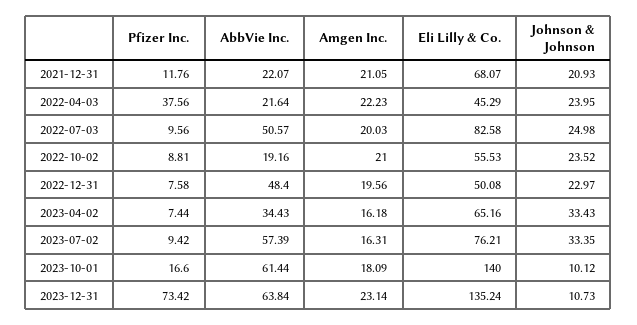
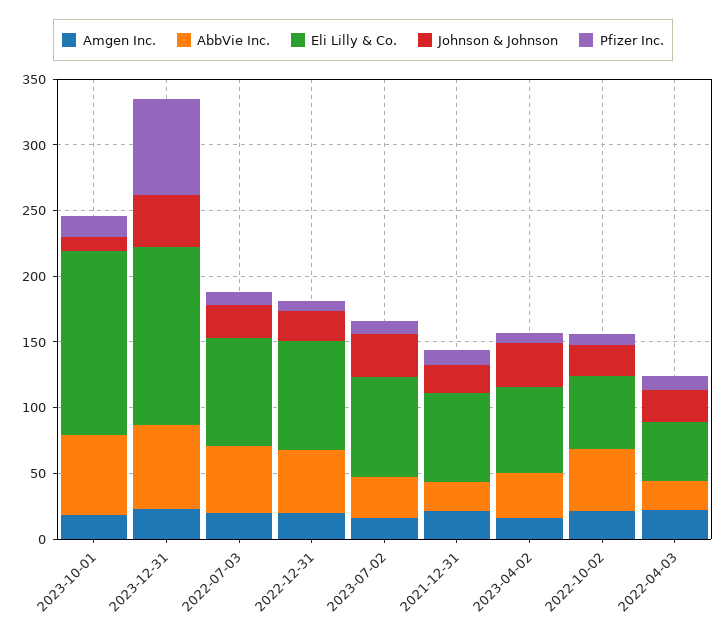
  {
    "Pfizer Inc.": {
      "2021-12-31": 11.76,
-     "2022-04-03": 37.56,
+     "2022-04-03": 10,
      "2022-07-03": 9.56,
      "2022-10-02": 8.81,
      "2022-12-31": 7.58,
      "2023-04-02": 7.44,
      "2023-07-02": 9.42,
      "2023-10-01": 16.6,
      "2023-12-31": 73.42
    },
    "AbbVie Inc.": {
      "2021-12-31": 22.07,
      "2022-04-03": 21.64,
      "2022-07-03": 50.57,
-     "2022-10-02": 19.16,
+     "2022-10-02": 50,
      "2022-12-31": 48.4,
      "2023-04-02": 34.43,
-     "2023-07-02": 57.39,
+     "2023-07-02": 30,
      "2023-10-01": 61.44,
      "2023-12-31": 63.84
    },
    "Amgen Inc.": {
      "2021-12-31": 21.05,
      "2022-04-03": 22.23,
      "2022-07-03": 20.03,
      "2022-10-02": 21,
      "2022-12-31": 19.56,
      "2023-04-02": 16.18,
      "2023-07-02": 16.31,
      "2023-10-01": 18.09,
      "2023-12-31": 23.14
    },
    "Eli Lilly & Co.": {
      "2021-12-31": 68.07,
      "2022-04-03": 45.29,
      "2022-07-03": 82.58,
      "2022-10-02": 55.53,
-     "2022-12-31": 50.08,
+     "2022-12-31": 80,
      "2023-04-02": 65.16,
      "2023-07-02": 76.21,
      "2023-10-01": 140,
      "2023-12-31": 135.24
    },
    "Johnson & Johnson": {
      "2021-12-31": 20.93,
      "2022-04-03": 23.95,
      "2022-07-03": 24.98,
      "2022-10-02": 23.52,
      "2022-12-31": 22.97,
      "2023-04-02": 33.43,
      "2023-07-02": 33.35,
      "2023-10-01": 10.12,
-     "2023-12-31": 10.73
+     "2023-12-31": 40
    }
  }

